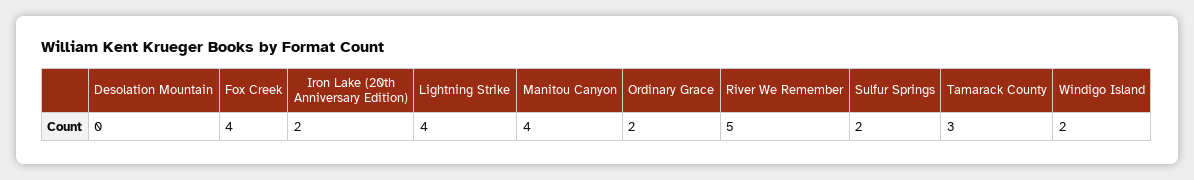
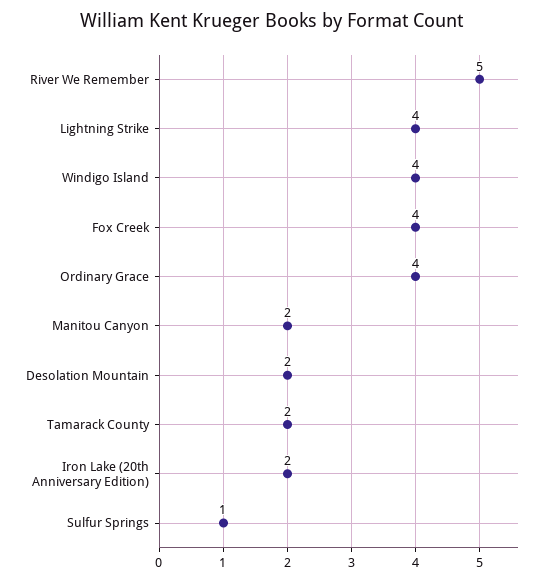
  {
-   "Desolation Mountain": 0,
+   "Desolation Mountain": 2,
    "Fox Creek": 4,
    "Iron Lake (20th Anniversary Edition)": 2,
    "Lightning Strike": 4,
-   "Manitou Canyon": 4,
+   "Manitou Canyon": 2,
-   "Ordinary Grace": 2,
+   "Ordinary Grace": 4,
    "River We Remember": 5,
-   "Sulfur Springs": 2,
+   "Sulfur Springs": 1,
-   "Tamarack County": 3,
+   "Tamarack County": 2,
-   "Windigo Island": 2
+   "Windigo Island": 4
  }

